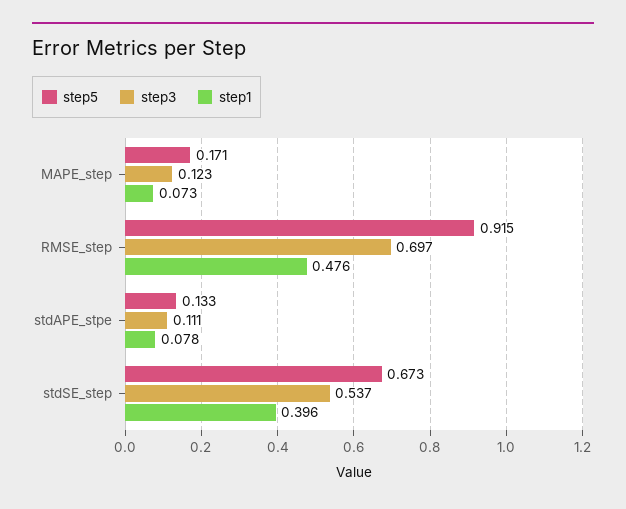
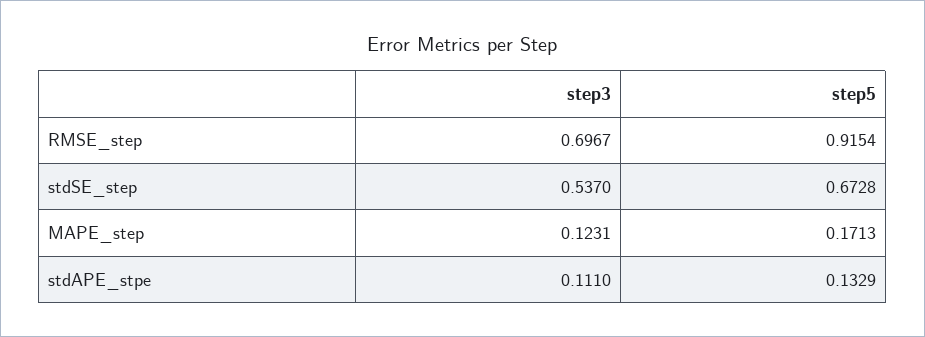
  {
    "step5": {
      "MAPE_step": 0.1713,
      "RMSE_step": 0.9154,
      "stdAPE_stpe": 0.1329,
      "stdSE_step": 0.6728
    },
    "step3": {
      "MAPE_step": 0.1231,
      "RMSE_step": 0.6967,
      "stdAPE_stpe": 0.111,
      "stdSE_step": 0.537
-   },
+   }
-   "step1": {
-     "MAPE_step": 0.073,
-     "RMSE_step": 0.476,
-     "stdAPE_stpe": 0.078,
-     "stdSE_step": 0.396
-   }
  }

